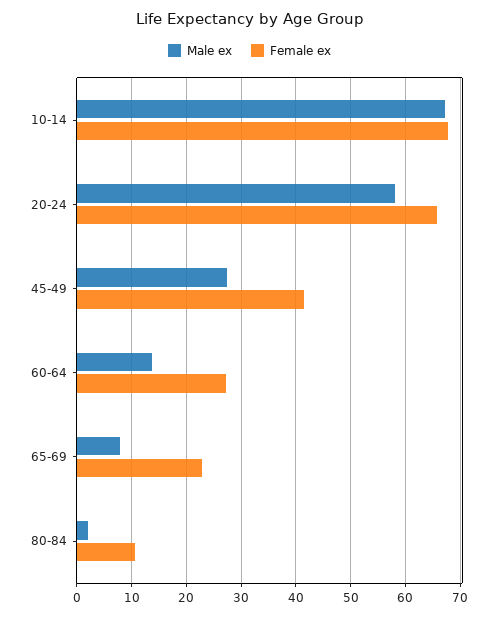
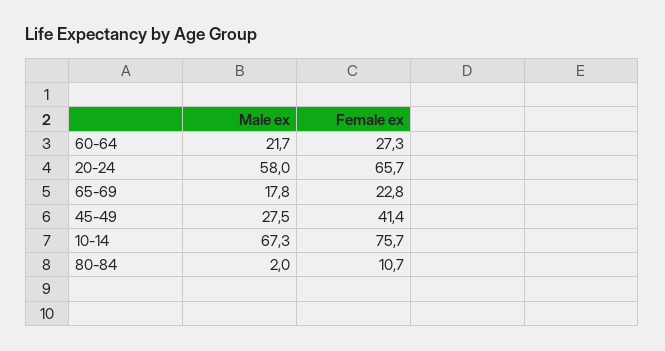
  {
    "Male ex": {
      "10-14": 67.3,
      "20-24": 58,
      "45-49": 27.5,
-     "60-64": 14,
+     "60-64": 21.7,
-     "65-69": 8,
+     "65-69": 17.8,
      "80-84": 2
    },
    "Female ex": {
-     "10-14": 68,
+     "10-14": 75.7,
      "20-24": 65.7,
      "45-49": 41.4,
      "60-64": 27.3,
      "65-69": 22.8,
      "80-84": 10.7
    }
  }

